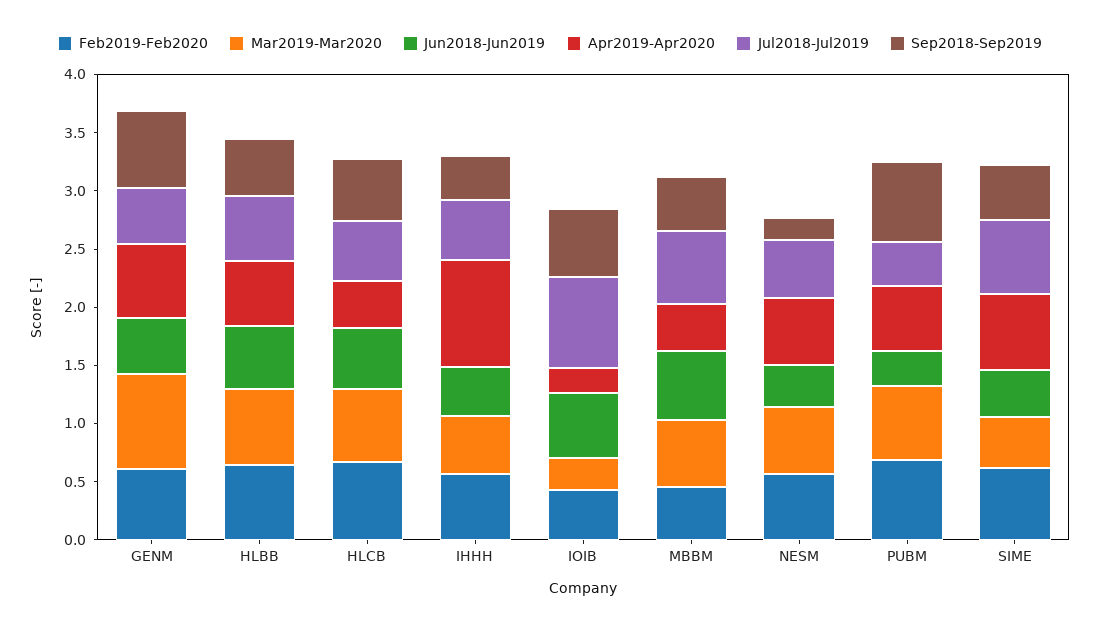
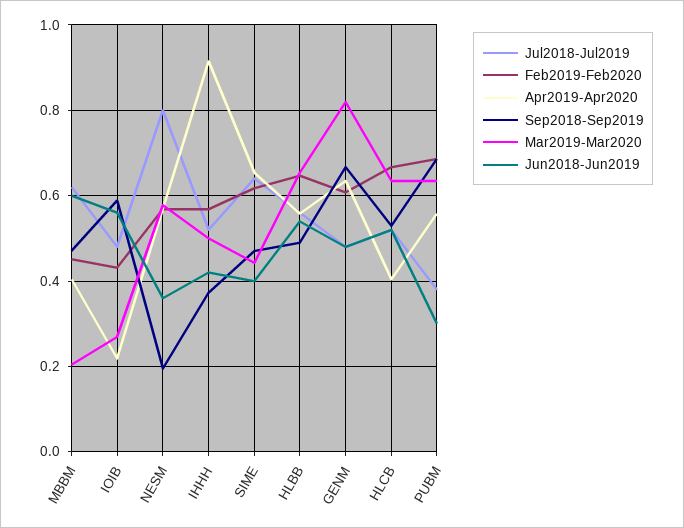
  {
    "Feb2019-Feb2020": {
      "GENM": 0.6,
      "HLBB": 0.64,
      "HLCB": 0.66,
      "IHHH": 0.56,
      "IOIB": 0.44,
      "MBBM": 0.46,
      "NESM": 0.56,
      "PUBM": 0.68,
      "SIME": 0.62
    },
    "Mar2019-Mar2020": {
      "GENM": 0.82,
      "HLBB": 0.66,
      "HLCB": 0.64,
      "IHHH": 0.5,
      "IOIB": 0.26,
-     "MBBM": 0.6,
+     "MBBM": 0.2,
      "NESM": 0.58,
      "PUBM": 0.64,
      "SIME": 0.44
    },
    "Jun2018-Jun2019": {
      "GENM": 0.48,
      "HLBB": 0.54,
      "HLCB": 0.52,
      "IHHH": 0.42,
      "IOIB": 0.56,
      "MBBM": 0.6,
      "NESM": 0.36,
      "PUBM": 0.3,
      "SIME": 0.4
    },
    "Apr2019-Apr2020": {
      "GENM": 0.64,
      "HLBB": 0.56,
      "HLCB": 0.4,
      "IHHH": 0.92,
      "IOIB": 0.22,
      "MBBM": 0.4,
      "NESM": 0.56,
      "PUBM": 0.56,
      "SIME": 0.66
    },
    "Jul2018-Jul2019": {
      "GENM": 0.48,
      "HLBB": 0.56,
      "HLCB": 0.52,
      "IHHH": 0.52,
-     "IOIB": 0.8,
+     "IOIB": 0.48,
      "MBBM": 0.62,
-     "NESM": 0.5,
+     "NESM": 0.8,
      "PUBM": 0.38,
      "SIME": 0.64
    },
    "Sep2018-Sep2019": {
      "GENM": 0.66,
      "HLBB": 0.5,
      "HLCB": 0.52,
      "IHHH": 0.38,
      "IOIB": 0.58,
      "MBBM": 0.48,
      "NESM": 0.2,
      "PUBM": 0.68,
      "SIME": 0.48
    }
  }

